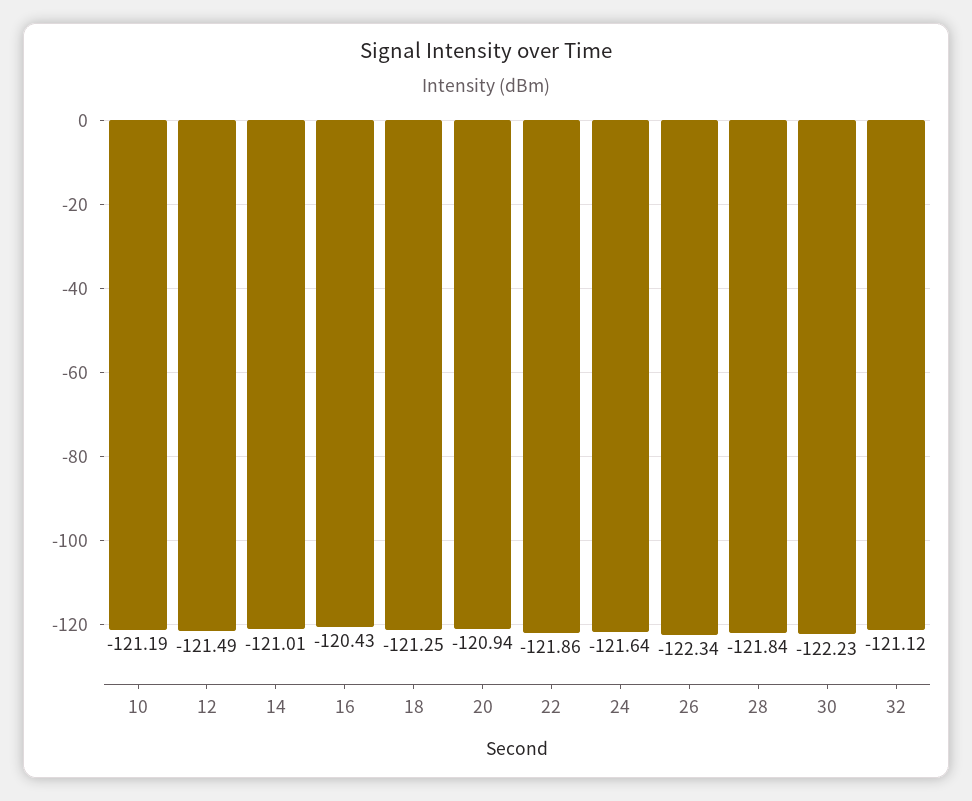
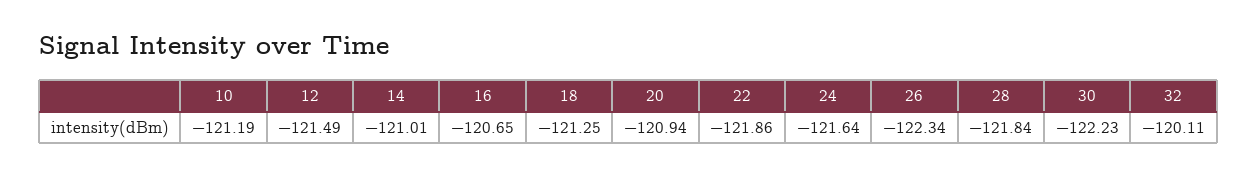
  {
    "10": -121.19,
    "12": -121.49,
    "14": -121.01,
-   "16": -120.43,
+   "16": -120.65,
    "18": -121.25,
    "20": -120.94,
    "22": -121.86,
    "24": -121.64,
    "26": -122.34,
    "28": -121.84,
    "30": -122.23,
-   "32": -121.12
+   "32": -120.11
  }

